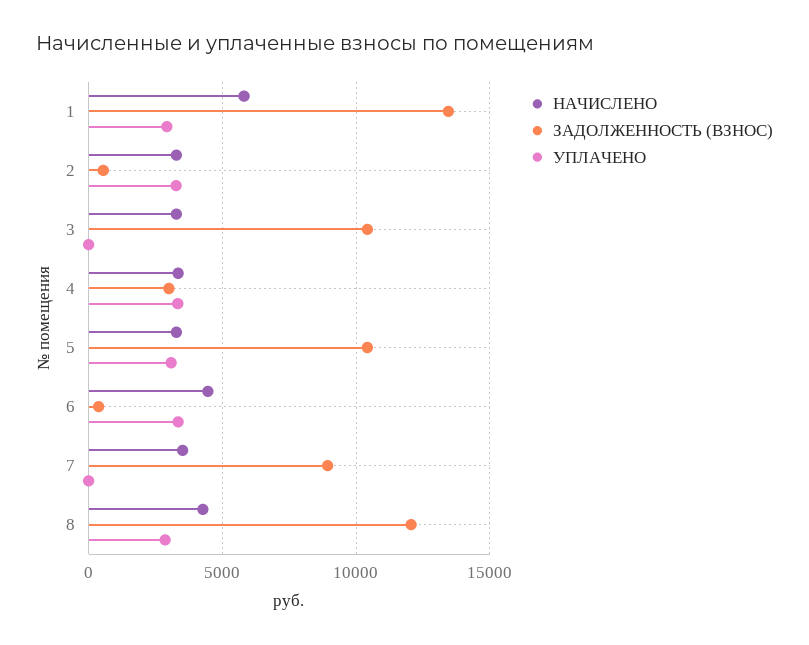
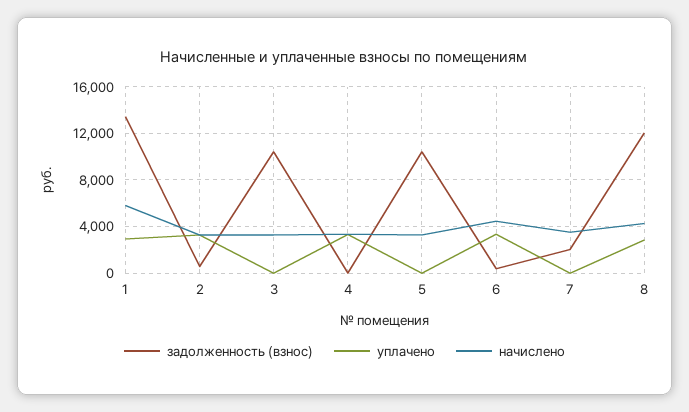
  {
    "НАЧИСЛЕНО": {
      "1": 6000,
      "2": 3500,
      "3": 3500,
      "4": 3500,
      "5": 3500,
      "6": 4500,
      "7": 3500,
      "8": 4500
    },
    "ЗАДОЛЖЕННОСТЬ (ВЗНОС)": {
      "1": 13500,
      "2": 500,
      "3": 10500,
-     "4": 3000,
+     "4": 0,
      "5": 10500,
      "6": 500,
-     "7": 9000,
+     "7": 2000,
      "8": 12000
    },
    "УПЛАЧЕНО": {
      "1": 3000,
      "2": 3500,
      "3": 0,
      "4": 3500,
-     "5": 3000,
+     "5": 0,
      "6": 3500,
      "7": 0,
      "8": 3000
    }
  }

